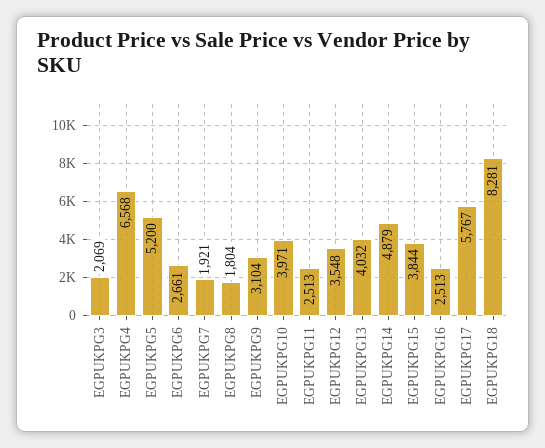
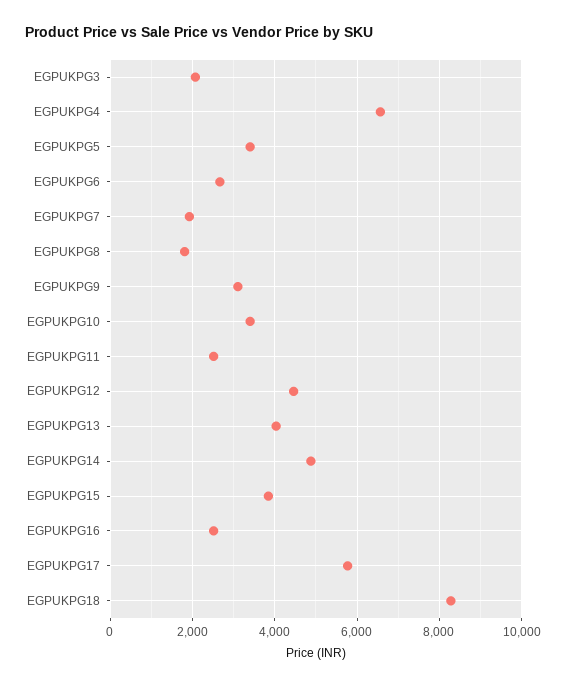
  {
    "EGPUKPG3": 2069,
    "EGPUKPG4": 6568,
-   "EGPUKPG5": 5200,
+   "EGPUKPG5": 3400,
    "EGPUKPG6": 2661,
    "EGPUKPG7": 1921,
    "EGPUKPG8": 1804,
    "EGPUKPG9": 3104,
-   "EGPUKPG10": 3971,
+   "EGPUKPG10": 3400,
    "EGPUKPG11": 2513,
-   "EGPUKPG12": 3548,
+   "EGPUKPG12": 4400,
    "EGPUKPG13": 4032,
    "EGPUKPG14": 4879,
    "EGPUKPG15": 3844,
    "EGPUKPG16": 2513,
    "EGPUKPG17": 5767,
    "EGPUKPG18": 8281
  }

